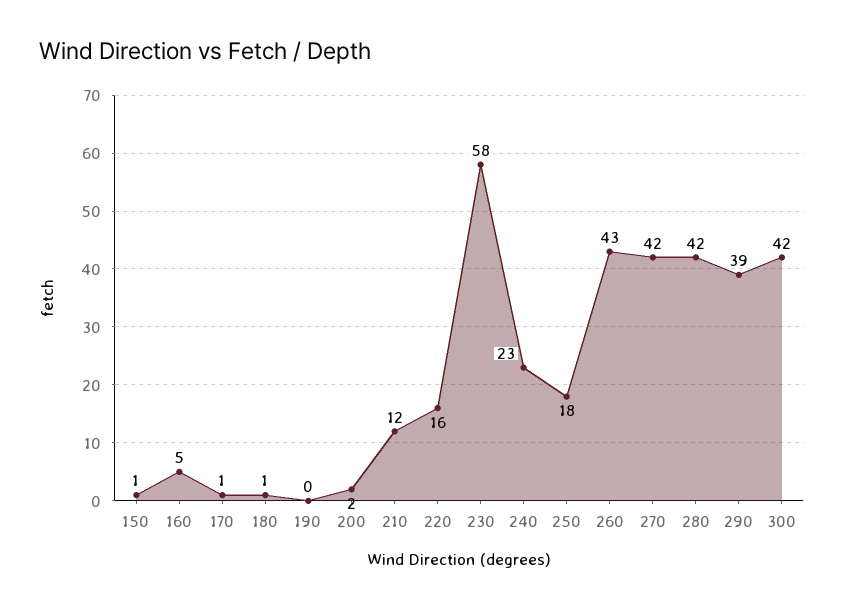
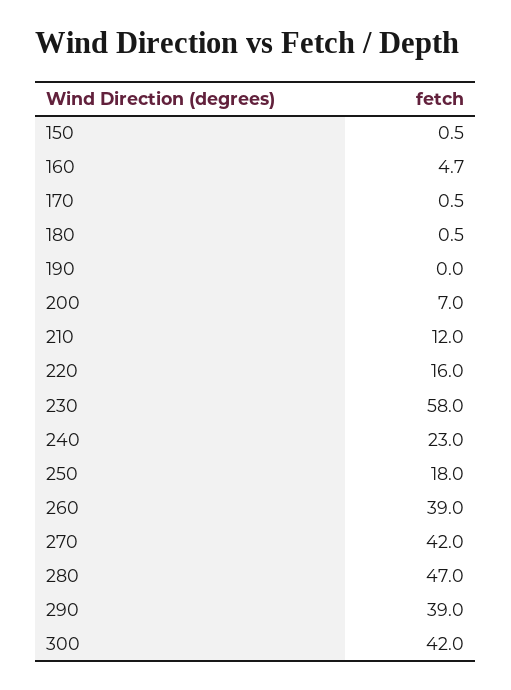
  {
    "150": 0.5,
    "160": 4.7,
    "170": 0.5,
    "180": 0.5,
    "190": 0,
-   "200": 2,
+   "200": 7,
    "210": 12,
    "220": 16,
    "230": 58,
    "240": 23,
    "250": 18,
-   "260": 43,
+   "260": 39,
    "270": 42,
-   "280": 42,
+   "280": 47,
    "290": 39,
    "300": 42
  }

